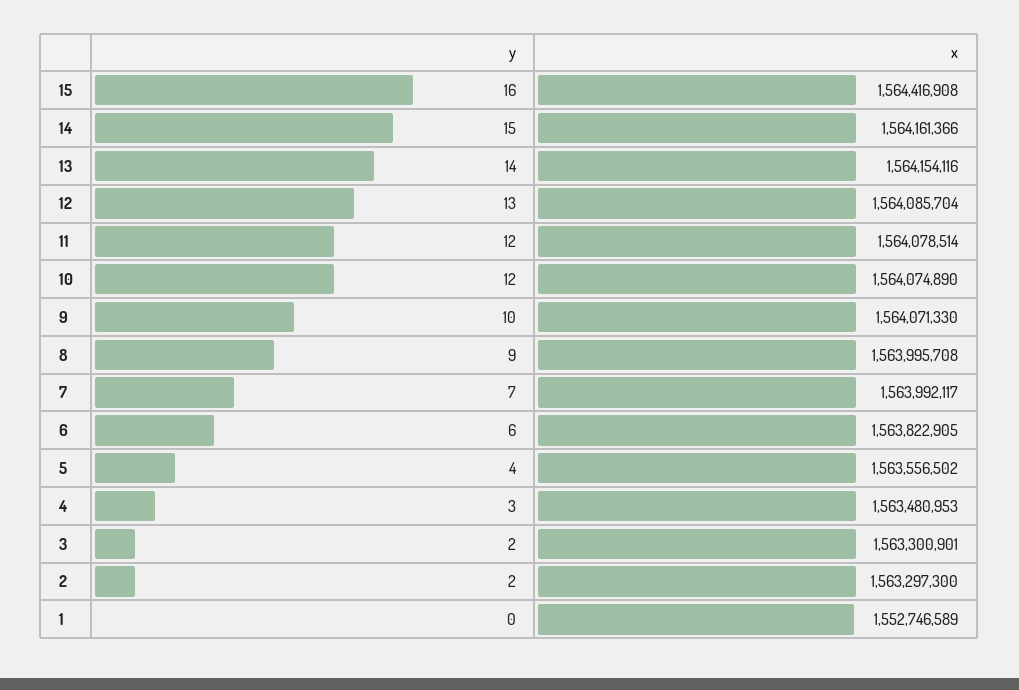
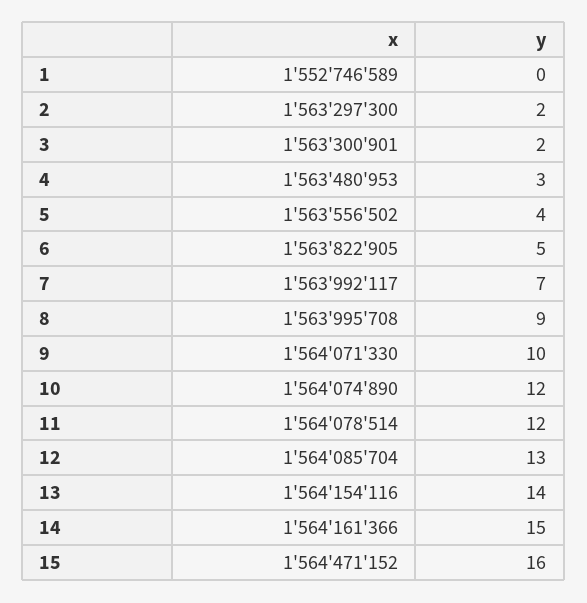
  {
    "y": {
      "15": 16,
      "14": 15,
      "13": 14,
      "12": 13,
      "11": 12,
      "10": 12,
      "9": 10,
      "8": 9,
      "7": 7,
-     "6": 6,
+     "6": 5,
      "5": 4,
      "4": 3,
      "3": 2,
      "2": 2,
      "1": 0
    },
    "x": {
-     "15": 1564416908,
+     "15": 1564471152,
      "14": 1564161366,
      "13": 1564154116,
      "12": 1564085704,
      "11": 1564078514,
      "10": 1564074890,
      "9": 1564071330,
      "8": 1563995708,
      "7": 1563992117,
      "6": 1563822905,
      "5": 1563556502,
      "4": 1563480953,
      "3": 1563300901,
      "2": 1563297300,
      "1": 1552746589
    }
  }

